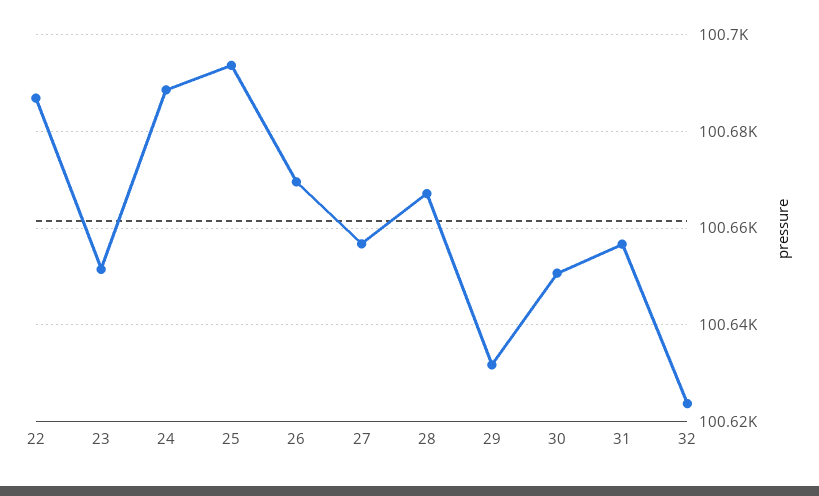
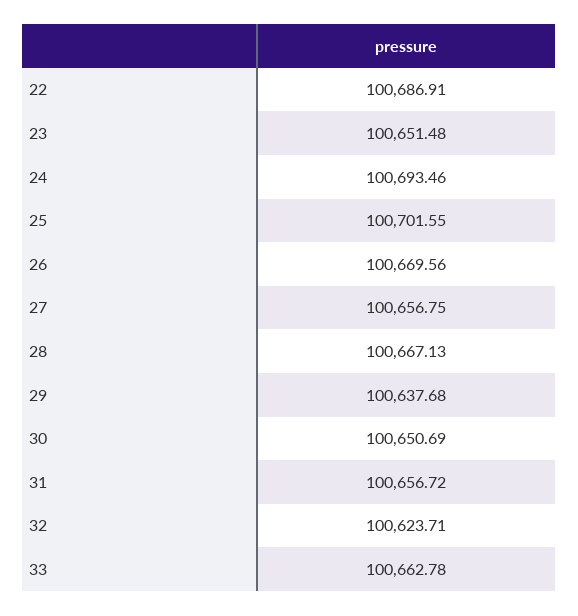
  {
    "22": 100686.91,
    "23": 100651.48,
-   "24": 100688,
+   "24": 100693.46,
-   "25": 100694,
+   "25": 100701.55,
    "26": 100669.56,
    "27": 100656.75,
    "28": 100667.13,
-   "29": 100632,
+   "29": 100637.68,
    "30": 100650.69,
    "31": 100656.72,
-   "32": 100623.71
+   "32": 100623.71,
+   "33": 100662.78
  }

